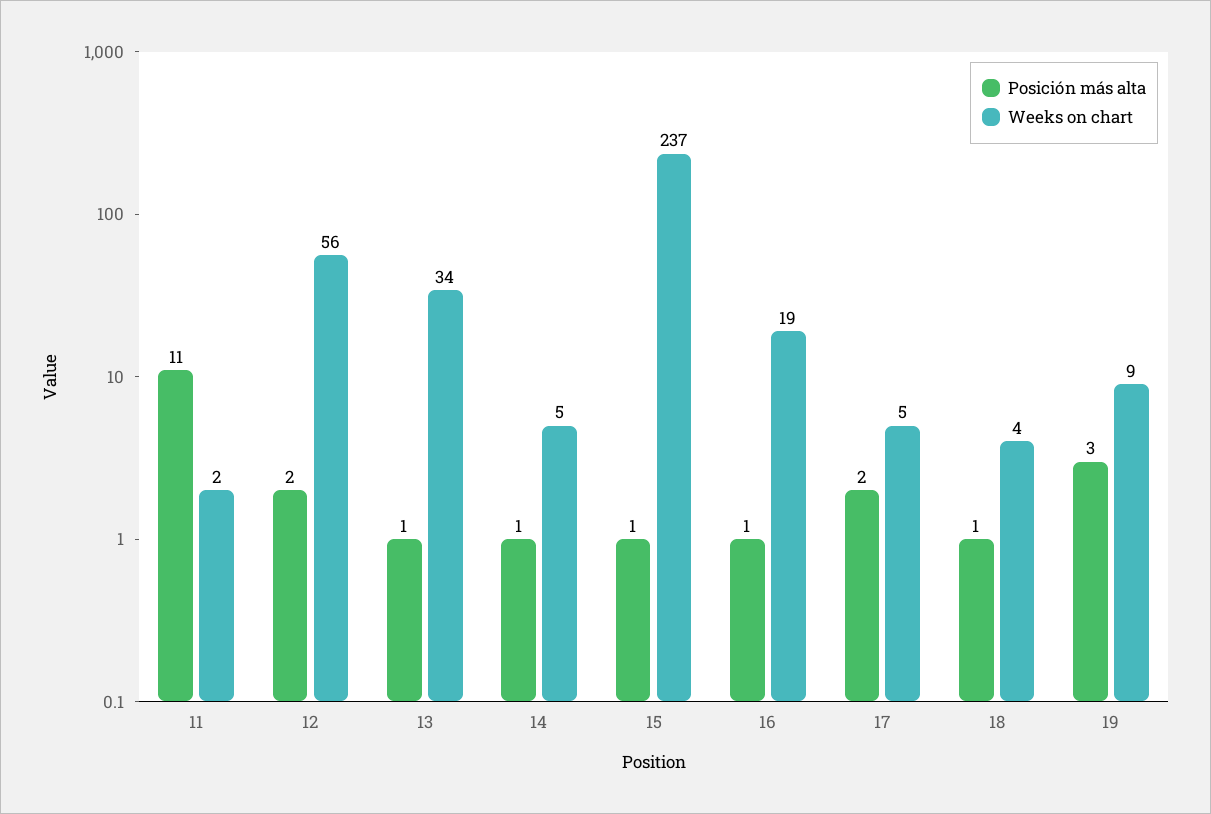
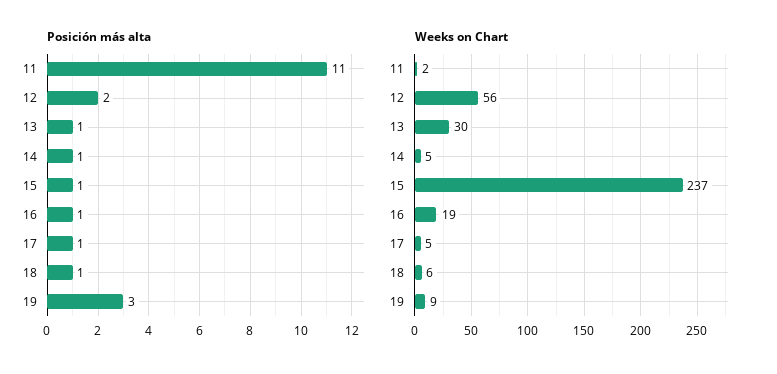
  {
    "Posición más alta": {
      "11": 11,
      "12": 2,
      "13": 1,
      "14": 1,
      "15": 1,
      "16": 1,
-     "17": 2,
+     "17": 1,
      "18": 1,
      "19": 3
    },
    "Weeks on chart": {
      "11": 2,
      "12": 56,
-     "13": 34,
+     "13": 30,
      "14": 5,
      "15": 237,
      "16": 19,
      "17": 5,
-     "18": 4,
+     "18": 6,
      "19": 9
    }
  }

